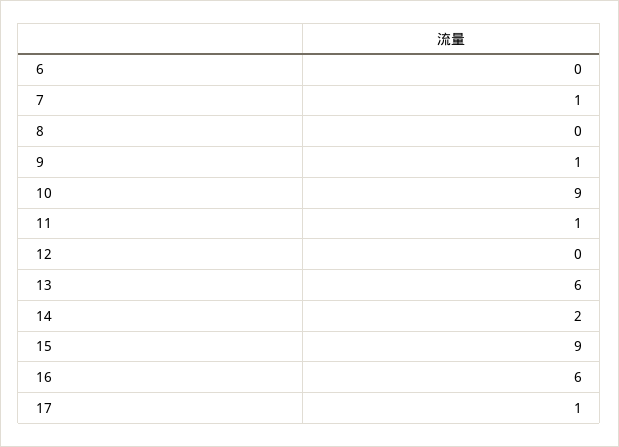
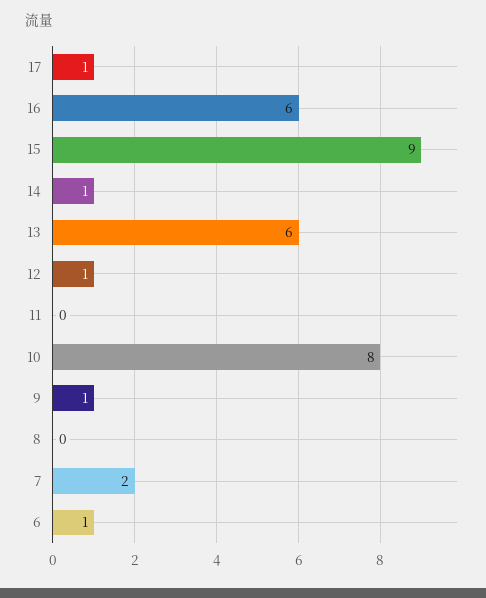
  {
-   "6": 0,
+   "6": 1,
-   "7": 1,
+   "7": 2,
    "8": 0,
    "9": 1,
-   "10": 9,
+   "10": 8,
-   "11": 1,
+   "11": 0,
-   "12": 0,
+   "12": 1,
    "13": 6,
-   "14": 2,
+   "14": 1,
    "15": 9,
    "16": 6,
    "17": 1
  }

